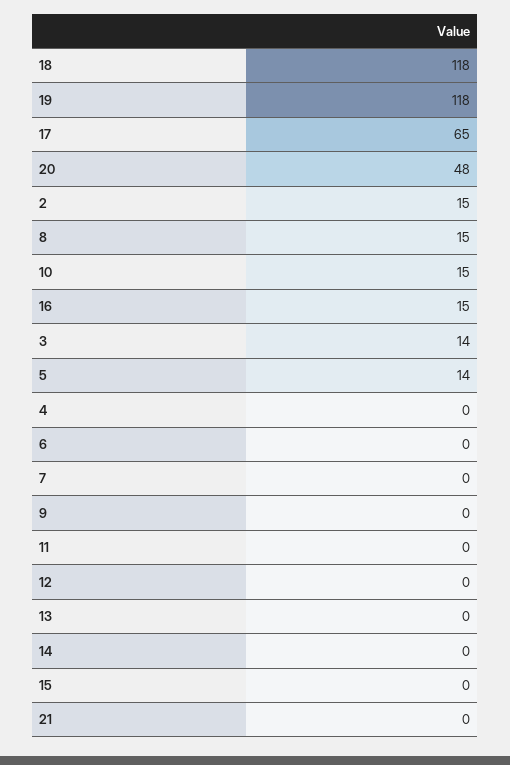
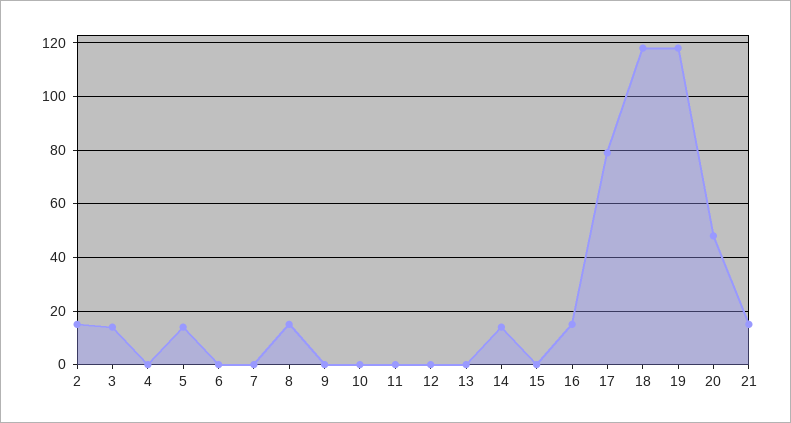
  {
    "18": 118,
    "19": 118,
-   "17": 65,
+   "17": 80,
    "20": 48,
    "2": 15,
    "8": 15,
-   "10": 15,
+   "10": 0,
    "16": 15,
    "3": 14,
    "5": 14,
    "4": 0,
    "6": 0,
    "7": 0,
    "9": 0,
    "11": 0,
    "12": 0,
    "13": 0,
-   "14": 0,
+   "14": 15,
    "15": 0,
-   "21": 0
+   "21": 15
  }

